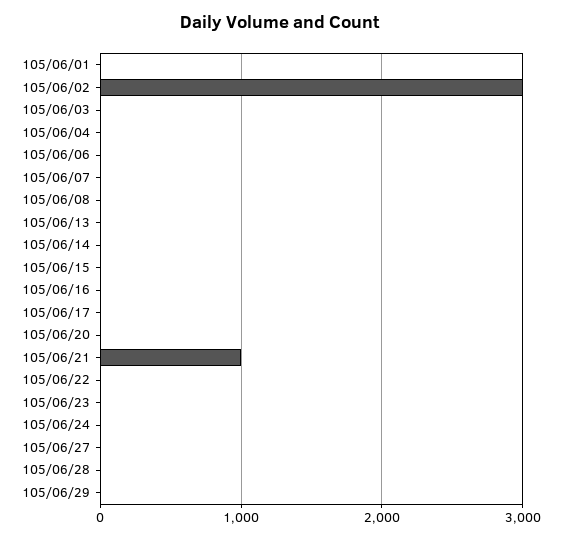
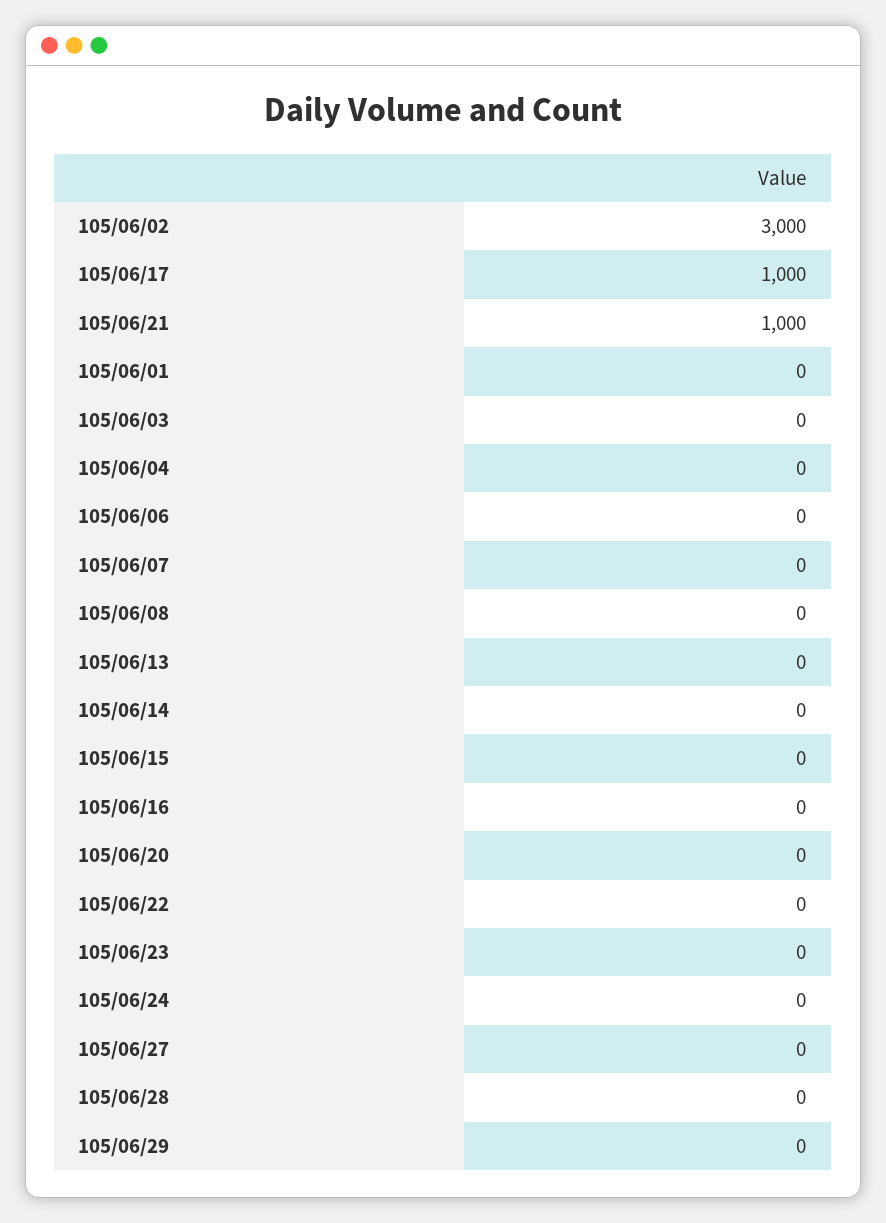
  {
    "105/06/01": 0,
    "105/06/02": 3000,
    "105/06/03": 0,
    "105/06/04": 0,
    "105/06/06": 0,
    "105/06/07": 0,
    "105/06/08": 0,
    "105/06/13": 0,
    "105/06/14": 0,
    "105/06/15": 0,
    "105/06/16": 0,
-   "105/06/17": 0,
+   "105/06/17": 1000,
    "105/06/20": 0,
    "105/06/21": 1000,
    "105/06/22": 0,
    "105/06/23": 0,
    "105/06/24": 0,
    "105/06/27": 0,
    "105/06/28": 0,
    "105/06/29": 0
  }

